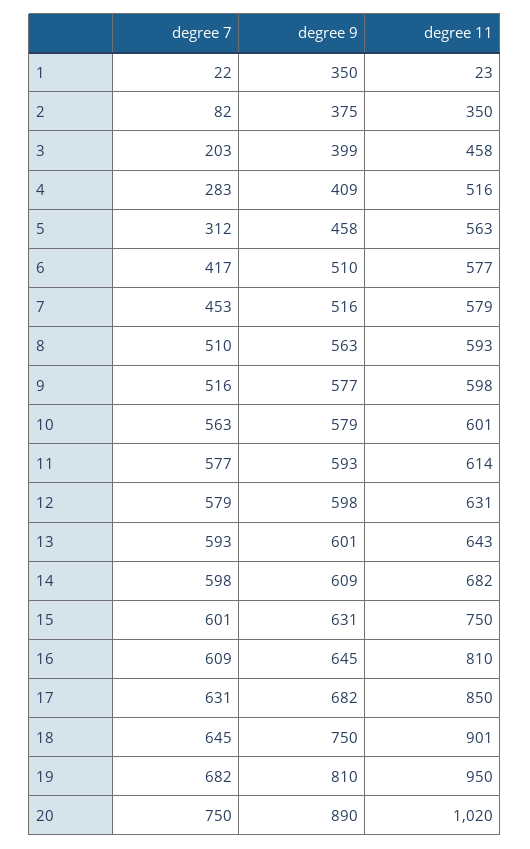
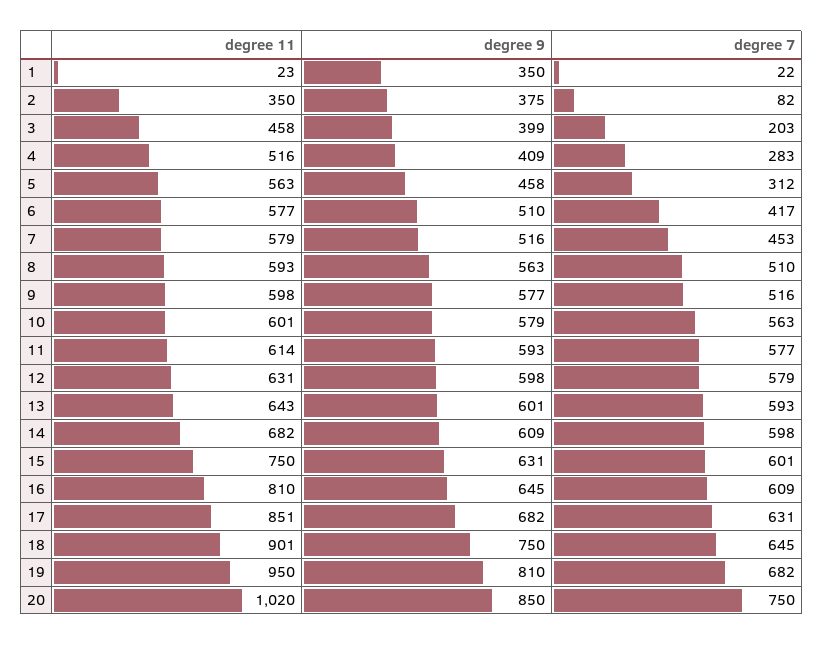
  {
    "degree 7": {
      "1": 22,
      "2": 82,
      "3": 203,
      "4": 283,
      "5": 312,
      "6": 417,
      "7": 453,
      "8": 510,
      "9": 516,
      "10": 563,
      "11": 577,
      "12": 579,
      "13": 593,
      "14": 598,
      "15": 601,
      "16": 609,
      "17": 631,
      "18": 645,
      "19": 682,
      "20": 750
    },
    "degree 9": {
      "1": 350,
      "2": 375,
      "3": 399,
      "4": 409,
      "5": 458,
      "6": 510,
      "7": 516,
      "8": 563,
      "9": 577,
      "10": 579,
      "11": 593,
      "12": 598,
      "13": 601,
      "14": 609,
      "15": 631,
      "16": 645,
      "17": 682,
      "18": 750,
      "19": 810,
-     "20": 890
+     "20": 850
    },
    "degree 11": {
      "1": 23,
      "2": 350,
      "3": 458,
      "4": 516,
      "5": 563,
      "6": 577,
      "7": 579,
      "8": 593,
      "9": 598,
      "10": 601,
      "11": 614,
      "12": 631,
      "13": 643,
      "14": 682,
      "15": 750,
      "16": 810,
-     "17": 850,
+     "17": 851,
      "18": 901,
      "19": 950,
      "20": 1020
    }
  }

